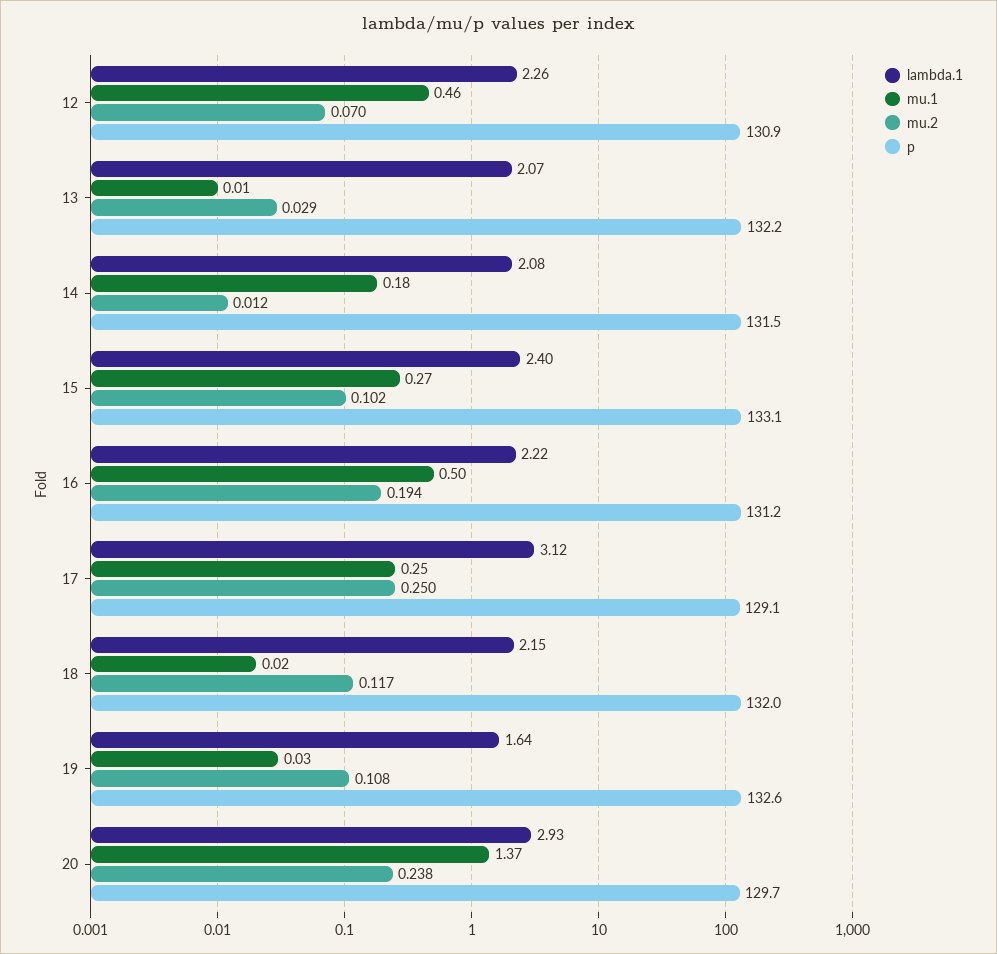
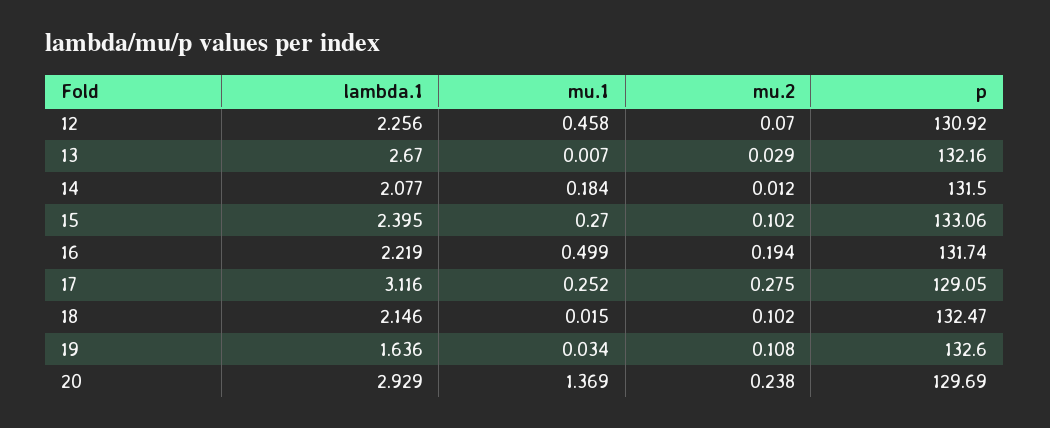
  {
    "lambda.1": {
      "12": 2.256,
-     "13": 2.07,
+     "13": 2.67,
      "14": 2.077,
      "15": 2.395,
      "16": 2.219,
      "17": 3.116,
      "18": 2.146,
      "19": 1.636,
      "20": 2.929
    },
    "mu.1": {
      "12": 0.458,
      "13": 0.007,
      "14": 0.184,
      "15": 0.27,
      "16": 0.499,
      "17": 0.252,
      "18": 0.015,
      "19": 0.034,
      "20": 1.369
    },
    "mu.2": {
      "12": 0.07,
      "13": 0.029,
      "14": 0.012,
      "15": 0.102,
      "16": 0.194,
-     "17": 0.25,
+     "17": 0.275,
-     "18": 0.117,
+     "18": 0.102,
      "19": 0.108,
      "20": 0.238
    },
    "p": {
      "12": 130.92,
      "13": 132.16,
      "14": 131.5,
      "15": 133.06,
-     "16": 131.2,
+     "16": 131.74,
      "17": 129.05,
-     "18": 132,
+     "18": 132.47,
      "19": 132.6,
      "20": 129.69
    }
  }

